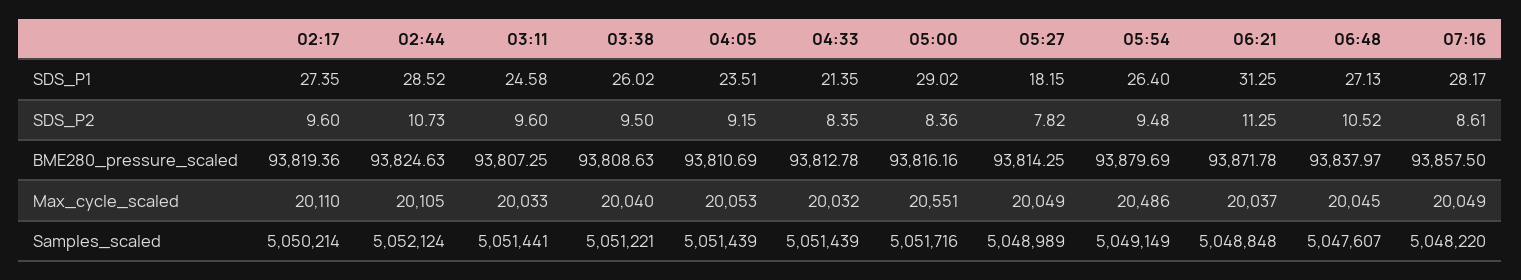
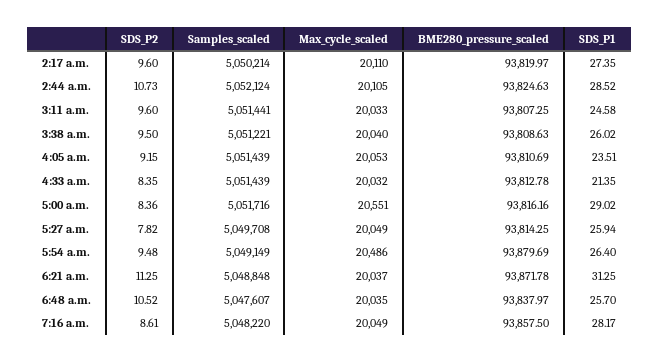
  {
    "02:17": {
      "SDS_P1": 27.35,
      "SDS_P2": 9.6,
-     "BME280_pressure_scaled": 93819.36,
+     "BME280_pressure_scaled": 93819.97,
      "Max_cycle_scaled": 20110,
      "Samples_scaled": 5050214
    },
    "02:44": {
      "SDS_P1": 28.52,
      "SDS_P2": 10.73,
      "BME280_pressure_scaled": 93824.63,
      "Max_cycle_scaled": 20105,
      "Samples_scaled": 5052124
    },
    "03:11": {
      "SDS_P1": 24.58,
      "SDS_P2": 9.6,
      "BME280_pressure_scaled": 93807.25,
      "Max_cycle_scaled": 20033,
      "Samples_scaled": 5051441
    },
    "03:38": {
      "SDS_P1": 26.02,
      "SDS_P2": 9.5,
      "BME280_pressure_scaled": 93808.63,
      "Max_cycle_scaled": 20040,
      "Samples_scaled": 5051221
    },
    "04:05": {
      "SDS_P1": 23.51,
      "SDS_P2": 9.15,
      "BME280_pressure_scaled": 93810.69,
      "Max_cycle_scaled": 20053,
      "Samples_scaled": 5051439
    },
    "04:33": {
      "SDS_P1": 21.35,
      "SDS_P2": 8.35,
      "BME280_pressure_scaled": 93812.78,
      "Max_cycle_scaled": 20032,
      "Samples_scaled": 5051439
    },
    "05:00": {
      "SDS_P1": 29.02,
      "SDS_P2": 8.36,
      "BME280_pressure_scaled": 93816.16,
      "Max_cycle_scaled": 20551,
      "Samples_scaled": 5051716
    },
    "05:27": {
-     "SDS_P1": 18.15,
+     "SDS_P1": 25.94,
      "SDS_P2": 7.82,
      "BME280_pressure_scaled": 93814.25,
      "Max_cycle_scaled": 20049,
-     "Samples_scaled": 5048989
+     "Samples_scaled": 5049708
    },
    "05:54": {
      "SDS_P1": 26.4,
      "SDS_P2": 9.48,
      "BME280_pressure_scaled": 93879.69,
      "Max_cycle_scaled": 20486,
      "Samples_scaled": 5049149
    },
    "06:21": {
      "SDS_P1": 31.25,
      "SDS_P2": 11.25,
      "BME280_pressure_scaled": 93871.78,
      "Max_cycle_scaled": 20037,
      "Samples_scaled": 5048848
    },
    "06:48": {
-     "SDS_P1": 27.13,
+     "SDS_P1": 25.7,
      "SDS_P2": 10.52,
      "BME280_pressure_scaled": 93837.97,
-     "Max_cycle_scaled": 20045,
+     "Max_cycle_scaled": 20035,
      "Samples_scaled": 5047607
    },
    "07:16": {
      "SDS_P1": 28.17,
      "SDS_P2": 8.61,
      "BME280_pressure_scaled": 93857.5,
      "Max_cycle_scaled": 20049,
      "Samples_scaled": 5048220
    }
  }

